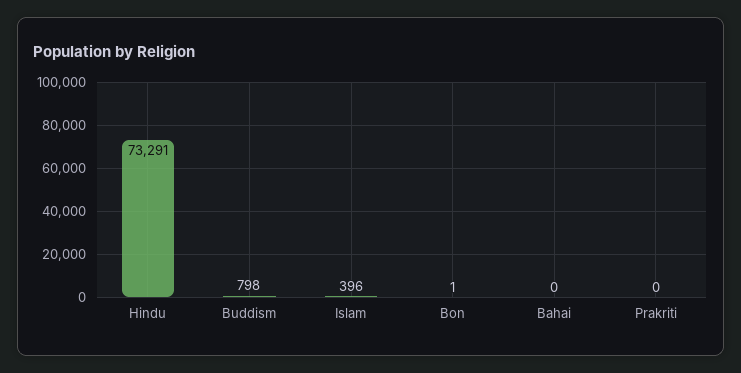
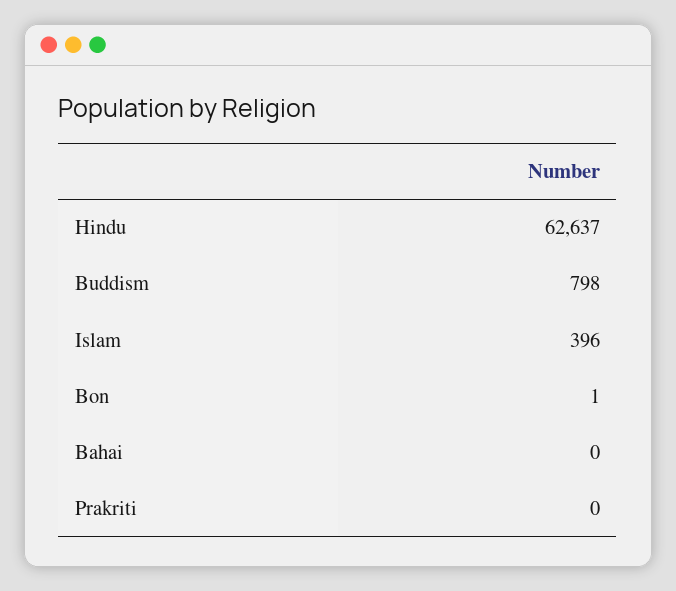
  {
-   "Hindu": 73291,
+   "Hindu": 62637,
    "Buddism": 798,
    "Islam": 396,
    "Bon": 1,
    "Bahai": 0,
    "Prakriti": 0
  }

